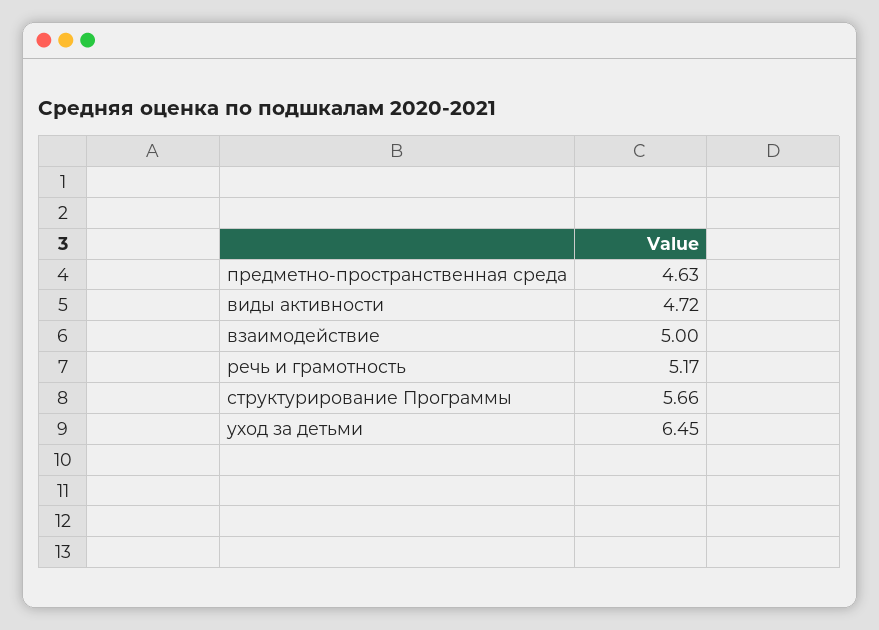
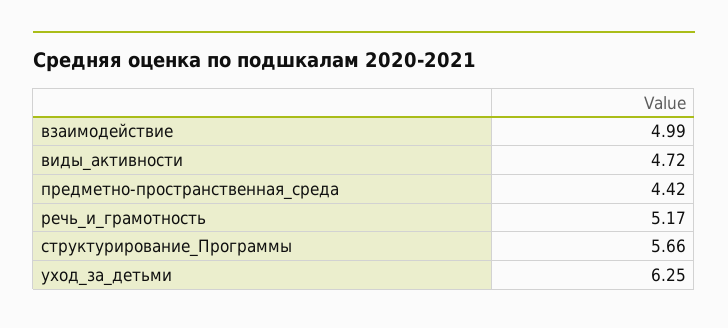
  {
-   "предметно-пространственная среда": 4.63,
+   "предметно-пространственная среда": 4.42,
    "виды активности": 4.72,
-   "взаимодействие": 5,
+   "взаимодействие": 4.99,
    "речь и грамотность": 5.17,
    "структурирование Программы": 5.66,
-   "уход за детьми": 6.45
+   "уход за детьми": 6.25
  }

